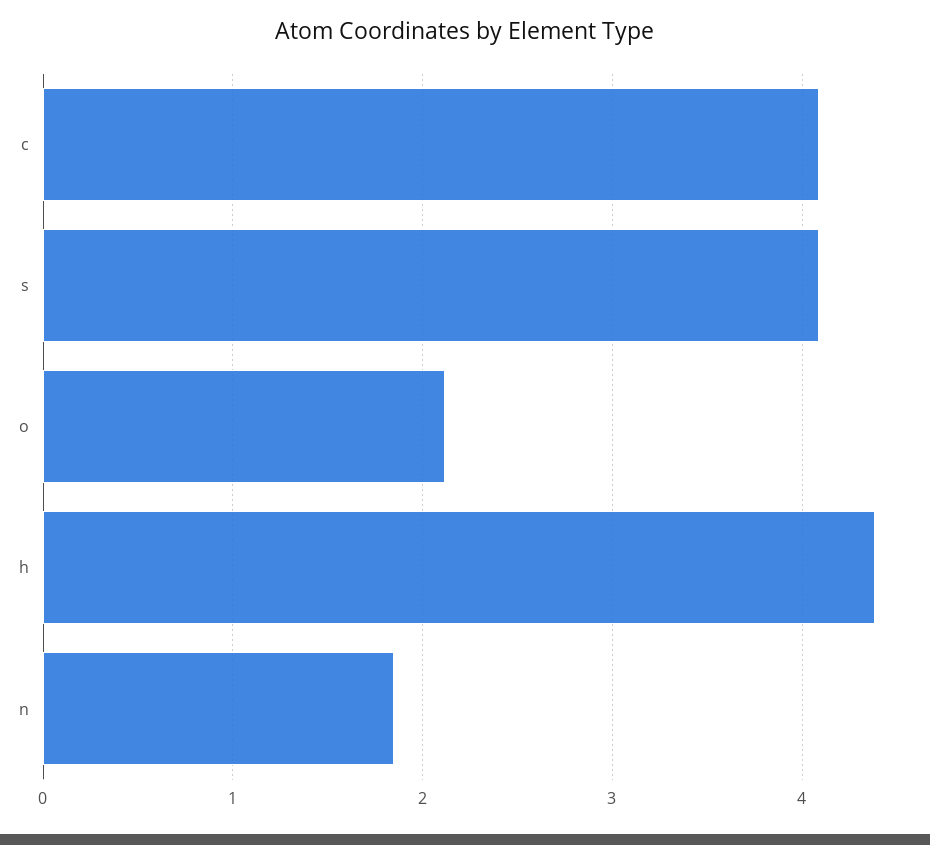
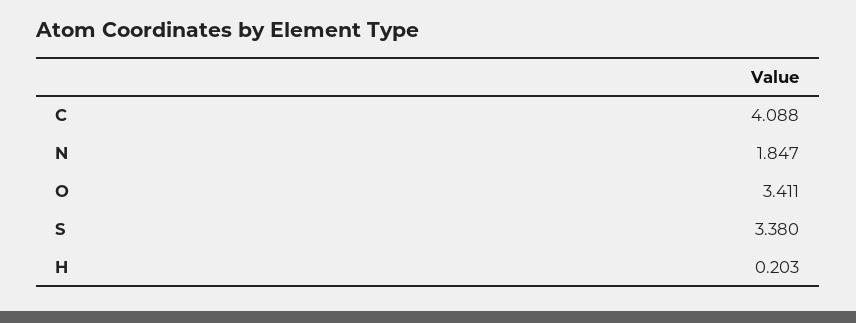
  {
    "c": 4.088,
-   "s": 4.1,
+   "s": 3.38,
-   "o": 2.1,
+   "o": 3.411,
-   "h": 4.4,
+   "h": 0.203,
    "n": 1.847
  }

